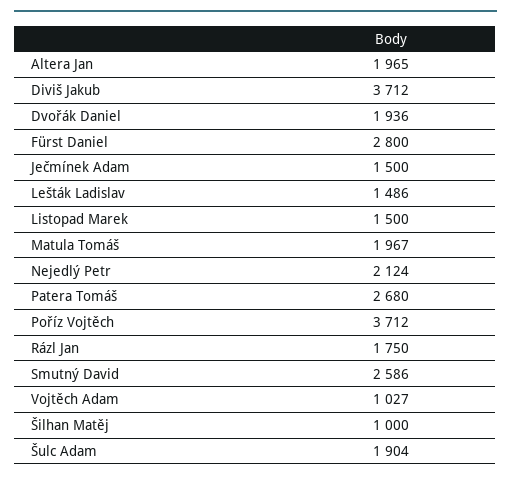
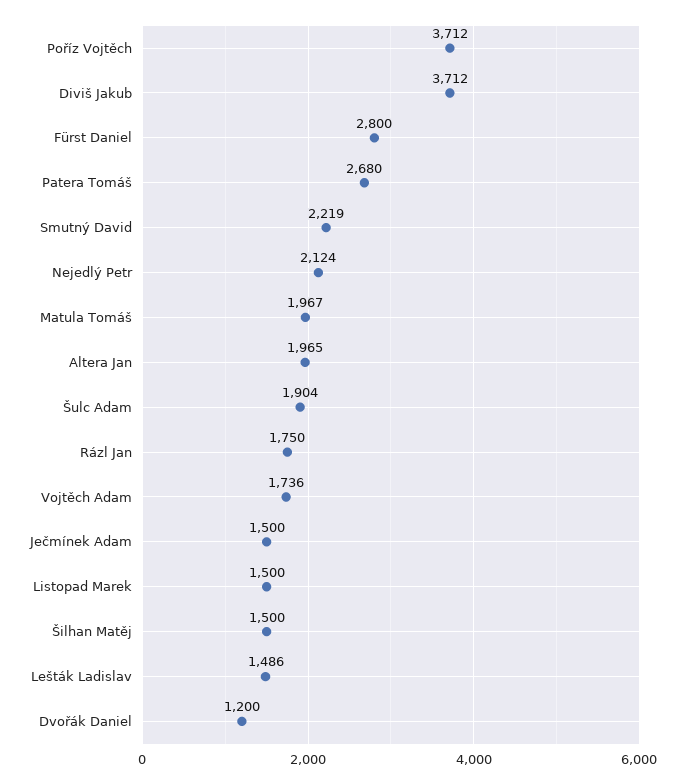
  {
    "Altera Jan": 1965,
    "Diviš Jakub": 3712,
-   "Dvořák Daniel": 1936,
+   "Dvořák Daniel": 1200,
    "Fürst Daniel": 2800,
    "Ječmínek Adam": 1500,
    "Lešták Ladislav": 1486,
    "Listopad Marek": 1500,
    "Matula Tomáš": 1967,
    "Nejedlý Petr": 2124,
    "Patera Tomáš": 2680,
    "Poříz Vojtěch": 3712,
    "Rázl Jan": 1750,
-   "Smutný David": 2586,
+   "Smutný David": 2219,
-   "Vojtěch Adam": 1027,
+   "Vojtěch Adam": 1736,
-   "Šilhan Matěj": 1000,
+   "Šilhan Matěj": 1500,
    "Šulc Adam": 1904
  }

